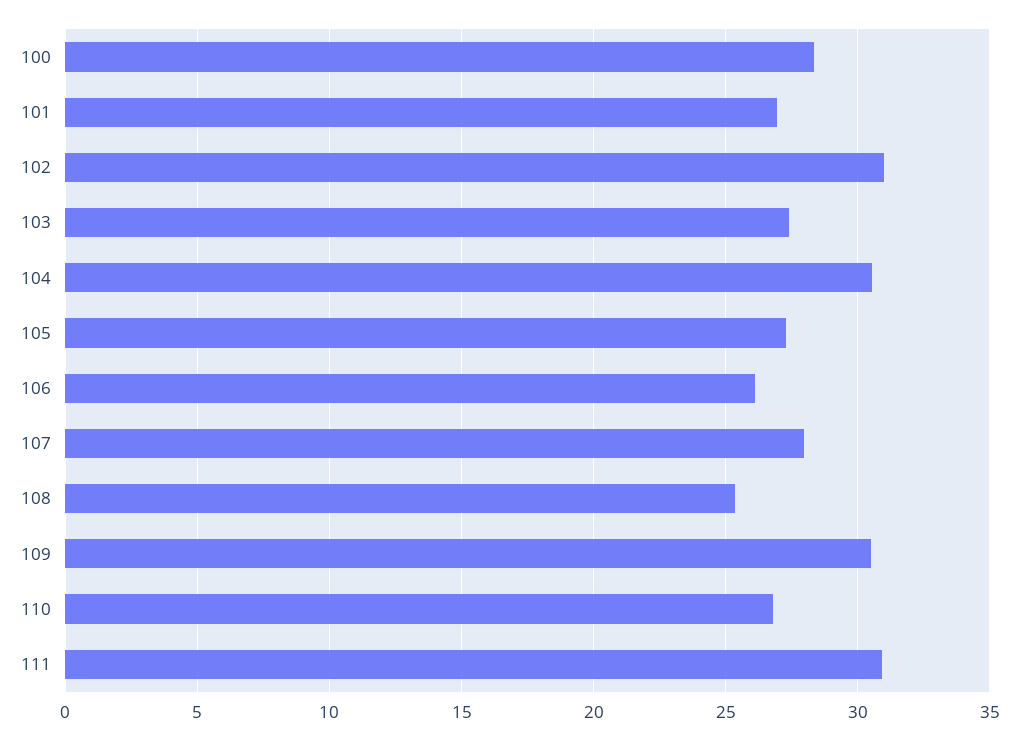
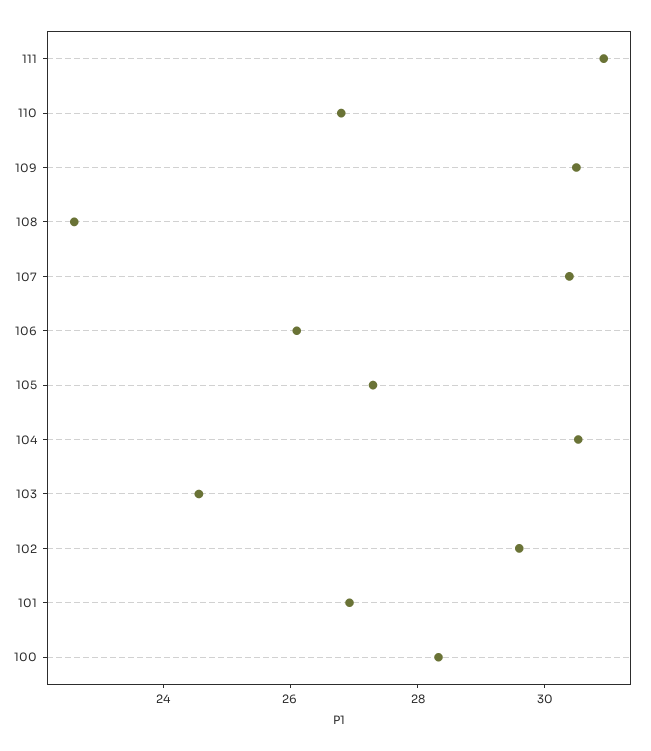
  {
    "100": 28.5,
    "101": 27,
-   "102": 31,
+   "102": 29.5,
-   "103": 27.5,
+   "103": 24.5,
    "104": 30.5,
    "105": 27.5,
    "106": 26,
-   "107": 28,
+   "107": 30.5,
-   "108": 25.5,
+   "108": 22.5,
    "109": 30.5,
    "110": 27,
    "111": 31
  }

